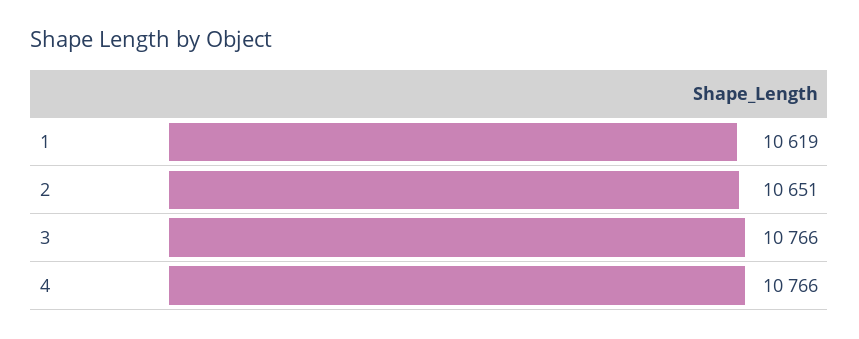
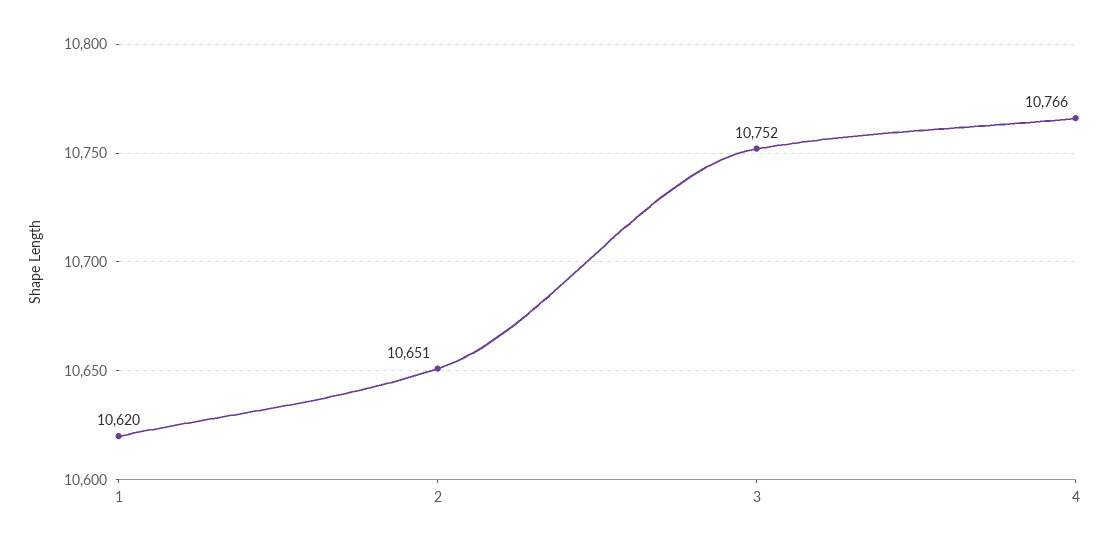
  {
-   "1": 10619,
+   "1": 10620,
    "2": 10651,
-   "3": 10766,
+   "3": 10752,
    "4": 10766
  }

